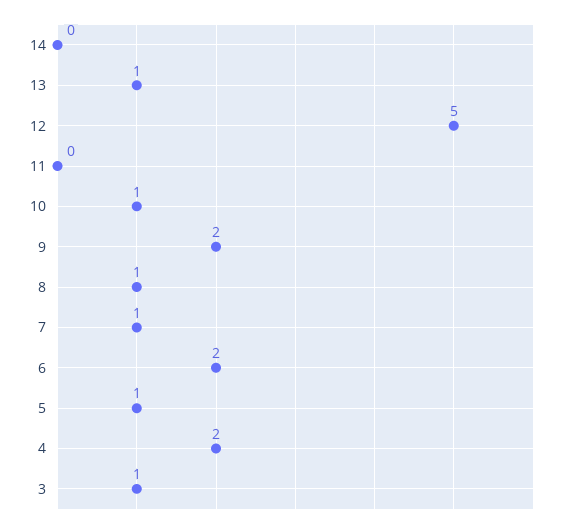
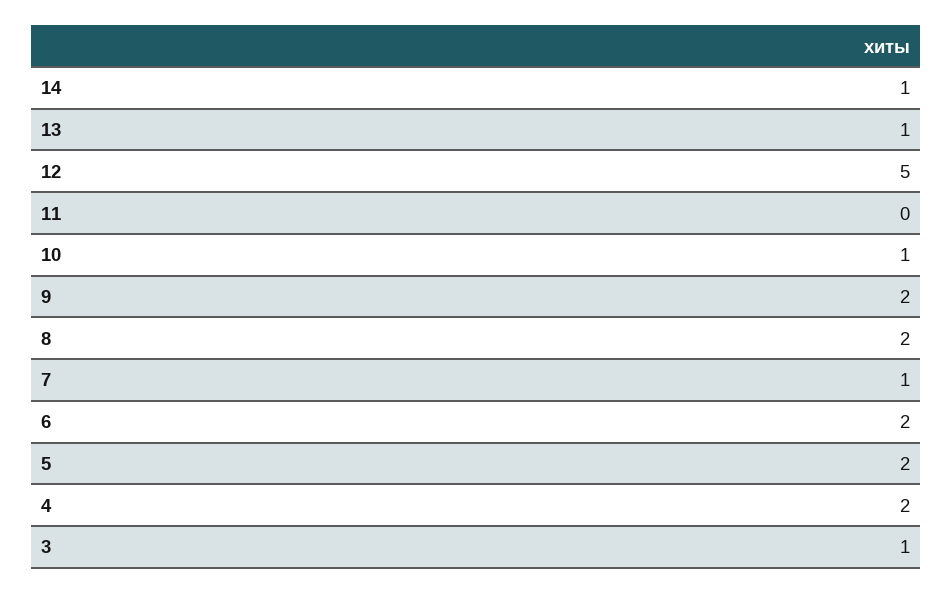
  {
-   "14": 0,
+   "14": 1,
    "13": 1,
    "12": 5,
    "11": 0,
    "10": 1,
    "9": 2,
-   "8": 1,
+   "8": 2,
    "7": 1,
    "6": 2,
-   "5": 1,
+   "5": 2,
    "4": 2,
    "3": 1
  }

